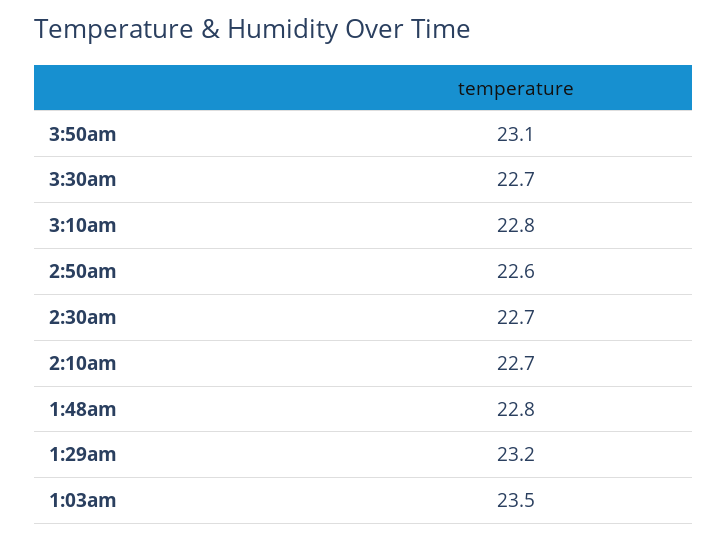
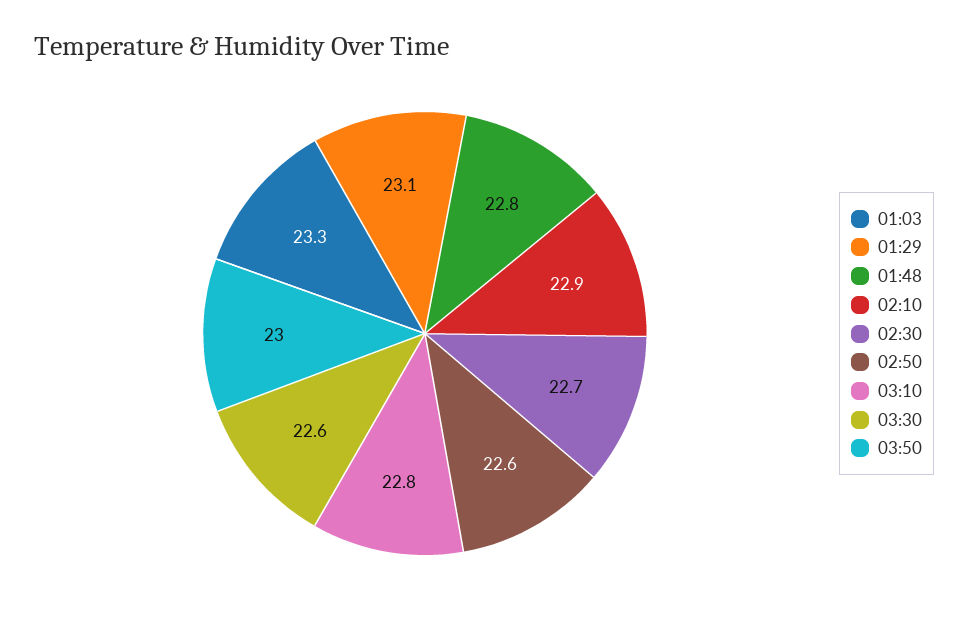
  {
-   "3:50am": 23.1,
+   "3:50am": 23,
-   "3:30am": 22.7,
+   "3:30am": 22.6,
    "3:10am": 22.8,
    "2:50am": 22.6,
    "2:30am": 22.7,
-   "2:10am": 22.7,
+   "2:10am": 22.9,
    "1:48am": 22.8,
-   "1:29am": 23.2,
+   "1:29am": 23.1,
-   "1:03am": 23.5
+   "1:03am": 23.3
  }

